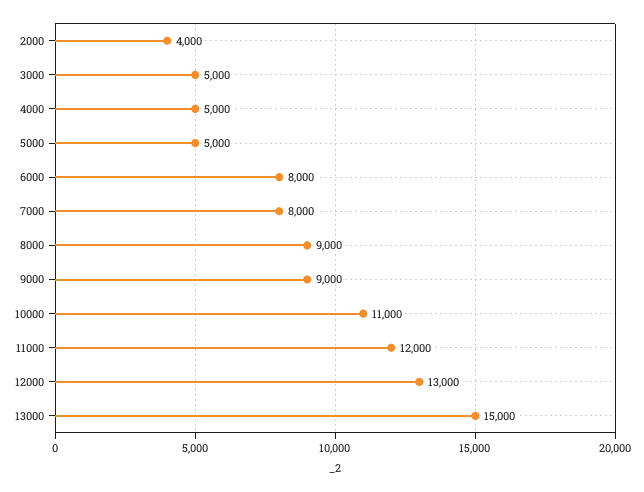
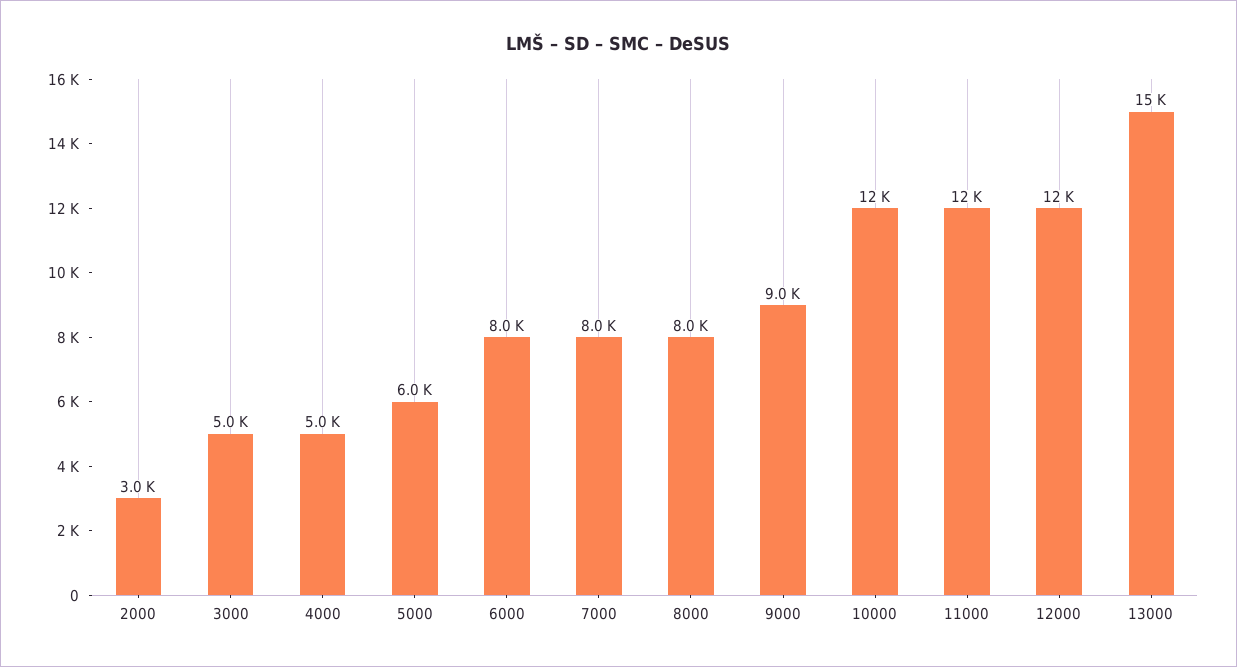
  {
-   "2000": 4000,
+   "2000": 3000,
    "3000": 5000,
    "4000": 5000,
-   "5000": 5000,
+   "5000": 6000,
    "6000": 8000,
    "7000": 8000,
-   "8000": 9000,
+   "8000": 8000,
    "9000": 9000,
-   "10000": 11000,
+   "10000": 12000,
    "11000": 12000,
-   "12000": 13000,
+   "12000": 12000,
    "13000": 15000
  }

